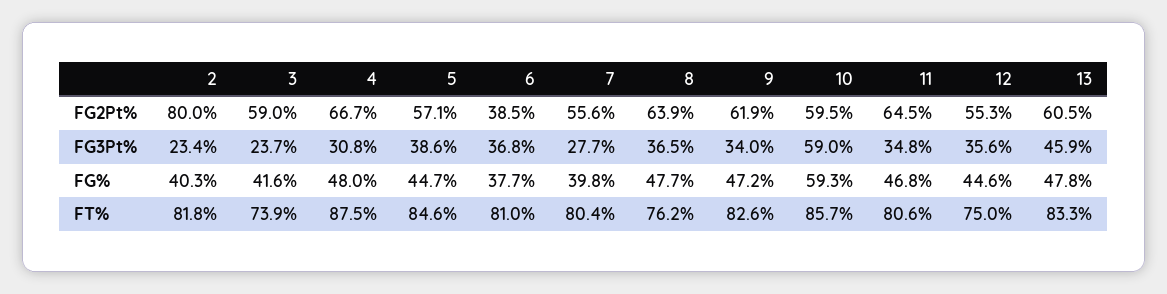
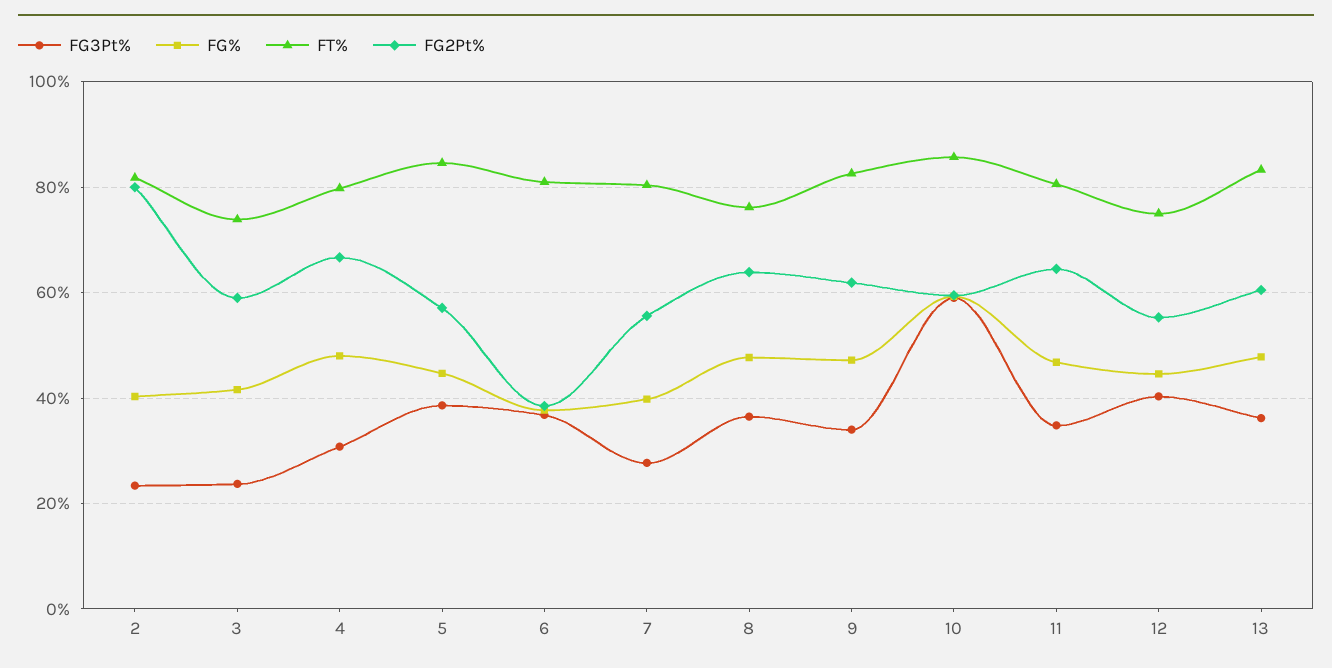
  {
    "FG2Pt%": {
      "2": 80,
      "3": 59,
      "4": 66.7,
      "5": 57.1,
      "6": 38.5,
      "7": 55.6,
      "8": 63.9,
      "9": 61.9,
      "10": 59.5,
      "11": 64.5,
      "12": 55.3,
      "13": 60.5
    },
    "FG3Pt%": {
      "2": 23.4,
      "3": 23.7,
      "4": 30.8,
      "5": 38.6,
      "6": 36.8,
      "7": 27.7,
      "8": 36.5,
      "9": 34,
      "10": 59,
      "11": 34.8,
-     "12": 35.6,
+     "12": 40,
-     "13": 45.9
+     "13": 36
    },
    "FG%": {
      "2": 40.3,
      "3": 41.6,
      "4": 48,
      "5": 44.7,
      "6": 37.7,
      "7": 39.8,
      "8": 47.7,
      "9": 47.2,
      "10": 59.3,
      "11": 46.8,
      "12": 44.6,
      "13": 47.8
    },
    "FT%": {
      "2": 81.8,
      "3": 73.9,
-     "4": 87.5,
+     "4": 80,
      "5": 84.6,
      "6": 81,
      "7": 80.4,
      "8": 76.2,
      "9": 82.6,
      "10": 85.7,
      "11": 80.6,
      "12": 75,
      "13": 83.3
    }
  }

